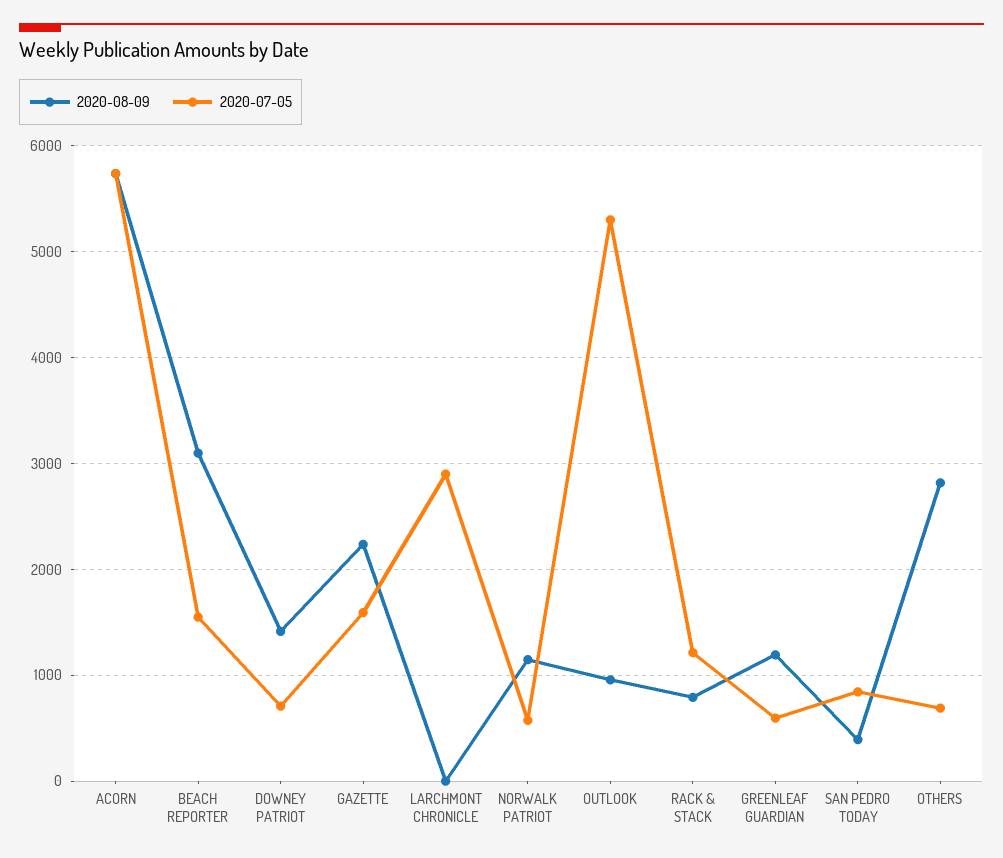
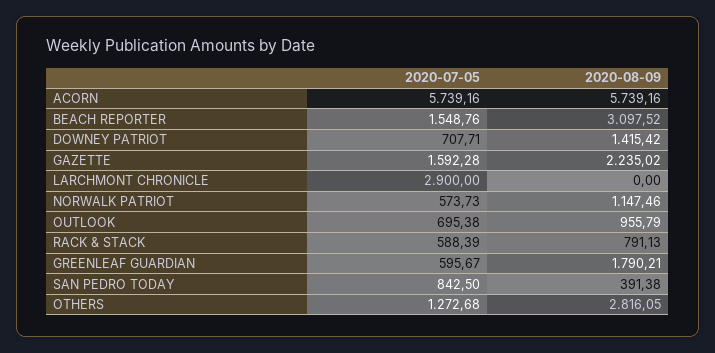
  {
    "2020-08-09": {
      "ACORN": 5739.16,
      "BEACH REPORTER": 3097.52,
      "DOWNEY PATRIOT": 1415.42,
      "GAZETTE": 2235.02,
      "LARCHMONT CHRONICLE": 0,
      "NORWALK PATRIOT": 1147.46,
      "OUTLOOK": 955.79,
      "RACK & STACK": 791.13,
-     "GREENLEAF GUARDIAN": 1200,
+     "GREENLEAF GUARDIAN": 1790.21,
      "SAN PEDRO TODAY": 391.38,
      "OTHERS": 2816.05
    },
    "2020-07-05": {
      "ACORN": 5739.16,
      "BEACH REPORTER": 1548.76,
      "DOWNEY PATRIOT": 707.71,
      "GAZETTE": 1592.28,
      "LARCHMONT CHRONICLE": 2900,
      "NORWALK PATRIOT": 573.73,
-     "OUTLOOK": 5300,
+     "OUTLOOK": 695.38,
-     "RACK & STACK": 1200,
+     "RACK & STACK": 588.39,
      "GREENLEAF GUARDIAN": 595.67,
      "SAN PEDRO TODAY": 842.5,
-     "OTHERS": 700
+     "OTHERS": 1272.68
    }
  }

